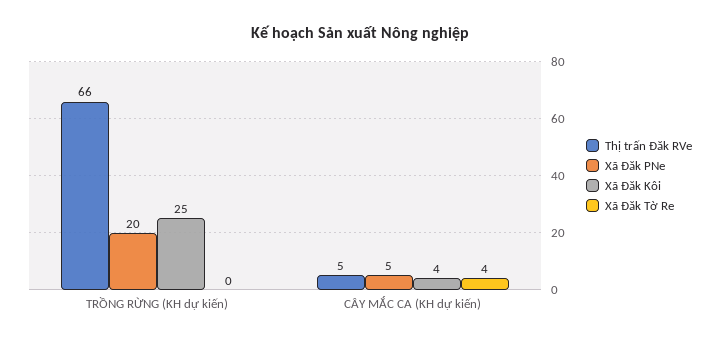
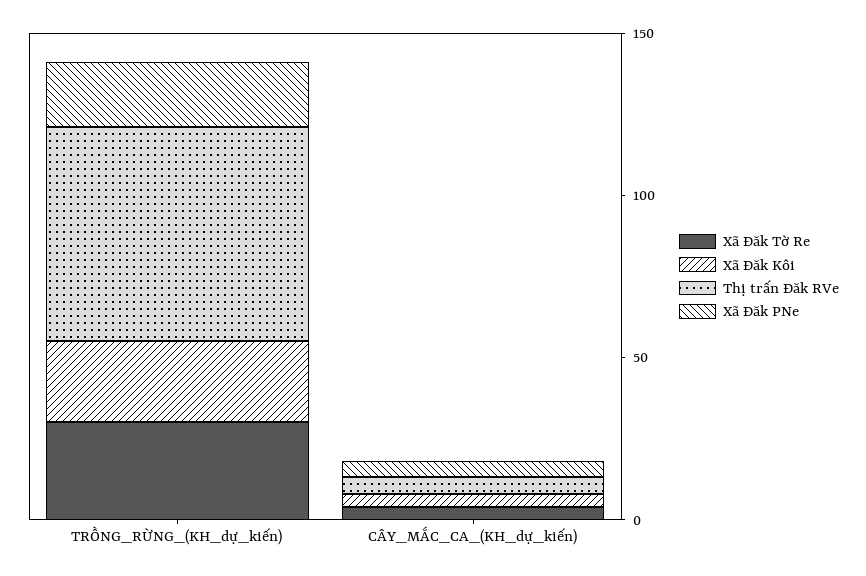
  {
    "Thị trấn Đăk RVe": {
      "TRỒNG RỪNG (KH dự kiến)": 66,
      "CÂY MẮC CA (KH dự kiến)": 5
    },
    "Xã Đăk PNe": {
      "TRỒNG RỪNG (KH dự kiến)": 20,
      "CÂY MẮC CA (KH dự kiến)": 5
    },
    "Xã Đăk Kôi": {
      "TRỒNG RỪNG (KH dự kiến)": 25,
      "CÂY MẮC CA (KH dự kiến)": 4
    },
    "Xã Đăk Tờ Re": {
-     "TRỒNG RỪNG (KH dự kiến)": 0,
+     "TRỒNG RỪNG (KH dự kiến)": 30,
      "CÂY MẮC CA (KH dự kiến)": 4
    }
  }

